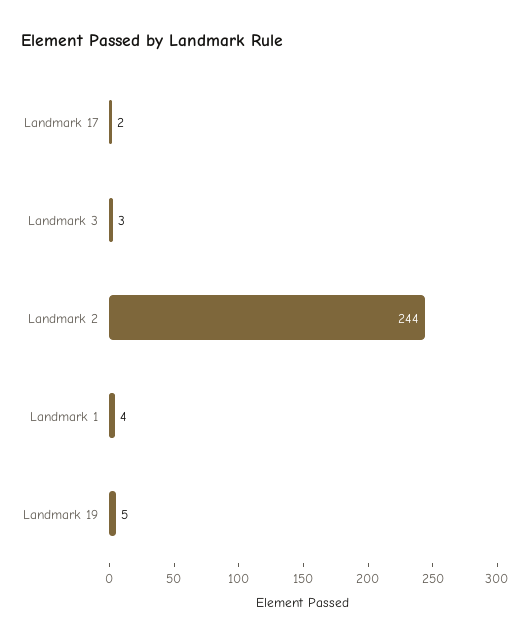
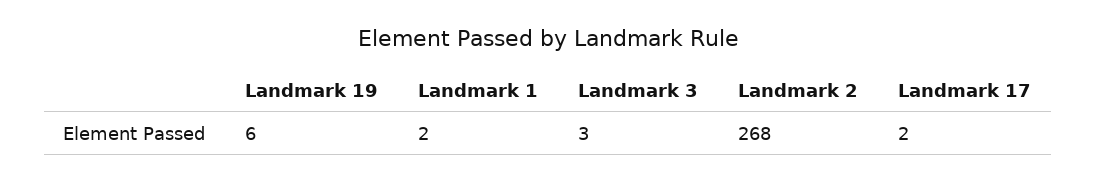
  {
    "Landmark 17": 2,
    "Landmark 3": 3,
-   "Landmark 2": 244,
+   "Landmark 2": 268,
-   "Landmark 1": 4,
+   "Landmark 1": 2,
-   "Landmark 19": 5
+   "Landmark 19": 6
  }

